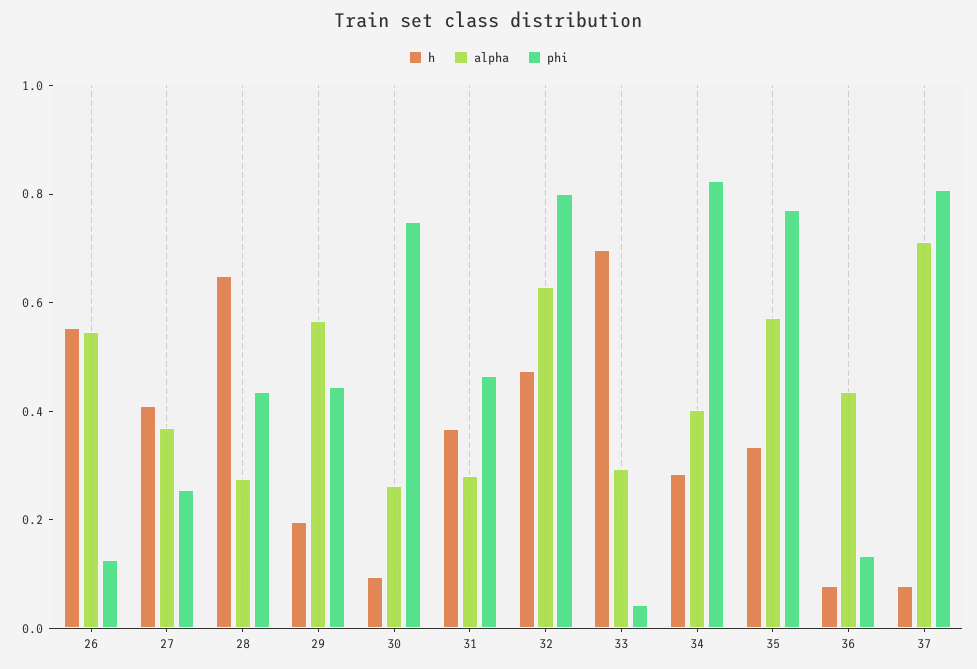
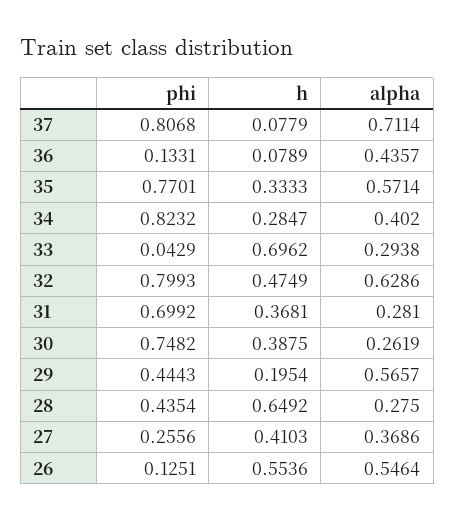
  {
    "h": {
      "26": 0.5536,
      "27": 0.4103,
      "28": 0.6492,
      "29": 0.1954,
-     "30": 0.1,
+     "30": 0.3875,
      "31": 0.3681,
      "32": 0.4749,
      "33": 0.6962,
      "34": 0.2847,
      "35": 0.3333,
      "36": 0.0789,
      "37": 0.0779
    },
    "alpha": {
      "26": 0.5464,
      "27": 0.3686,
      "28": 0.275,
      "29": 0.5657,
      "30": 0.2619,
      "31": 0.281,
      "32": 0.6286,
      "33": 0.2938,
      "34": 0.402,
      "35": 0.5714,
      "36": 0.4357,
      "37": 0.7114
    },
    "phi": {
      "26": 0.1251,
      "27": 0.2556,
      "28": 0.4354,
      "29": 0.4443,
      "30": 0.7482,
-     "31": 0.45,
+     "31": 0.6992,
      "32": 0.7993,
      "33": 0.0429,
      "34": 0.8232,
      "35": 0.7701,
      "36": 0.1331,
      "37": 0.8068
    }
  }

